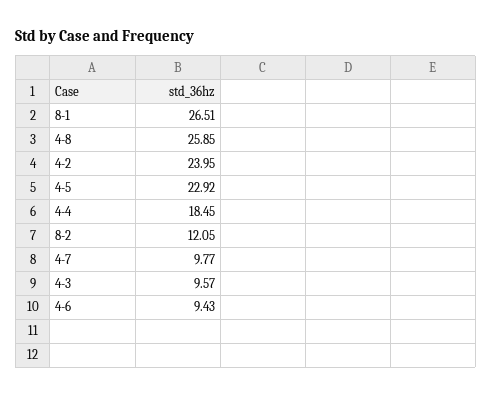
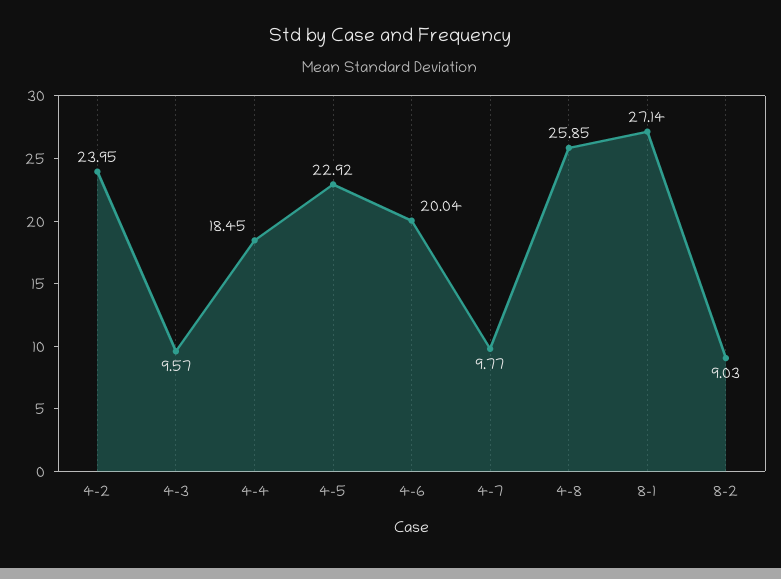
  {
-   "8-1": 26.51,
+   "8-1": 27.14,
    "4-8": 25.85,
    "4-2": 23.95,
    "4-5": 22.92,
    "4-4": 18.45,
-   "8-2": 12.05,
+   "8-2": 9.03,
    "4-7": 9.77,
    "4-3": 9.57,
-   "4-6": 9.43
+   "4-6": 20.04
  }

